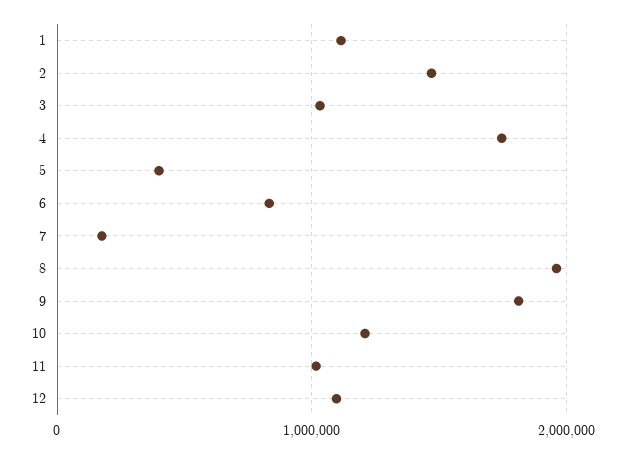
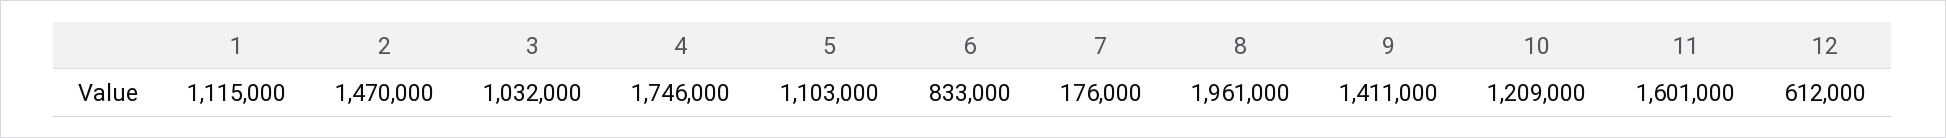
  {
    "1": 1115000,
    "2": 1470000,
    "3": 1032000,
    "4": 1746000,
-   "5": 400000,
+   "5": 1103000,
    "6": 833000,
    "7": 176000,
    "8": 1961000,
-   "9": 1800000,
+   "9": 1411000,
    "10": 1209000,
-   "11": 1000000,
+   "11": 1601000,
-   "12": 1100000
+   "12": 612000
  }

